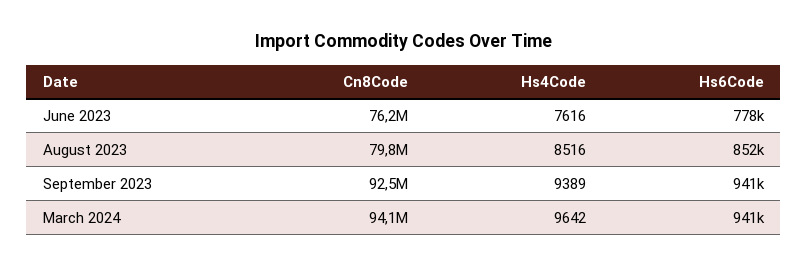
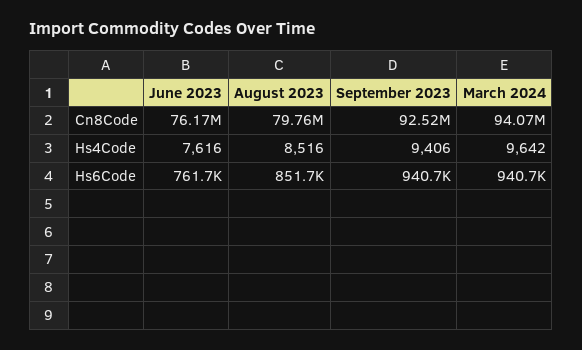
  {
    "Cn8Code": {
      "June 2023": 76170000,
      "August 2023": 79760000,
      "September 2023": 92520000,
      "March 2024": 94070000
    },
    "Hs4Code": {
      "June 2023": 7616,
      "August 2023": 8516,
-     "September 2023": 9389,
+     "September 2023": 9406,
      "March 2024": 9642
    },
    "Hs6Code": {
-     "June 2023": 778000,
+     "June 2023": 761700,
      "August 2023": 851700,
      "September 2023": 940700,
      "March 2024": 940700
    }
  }

